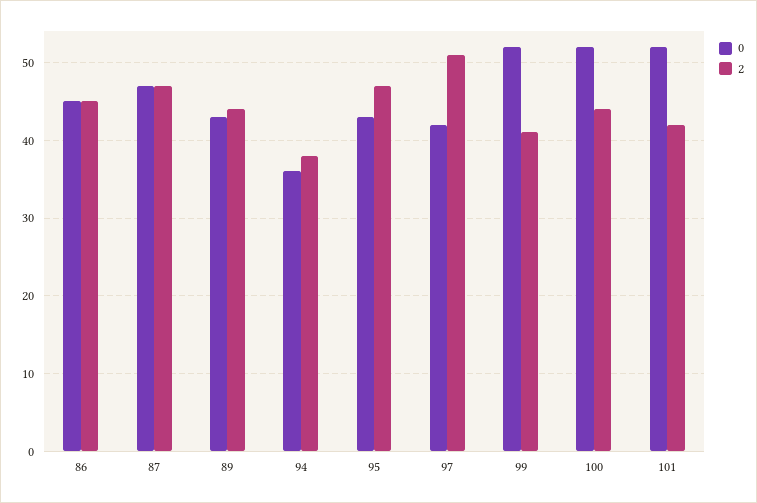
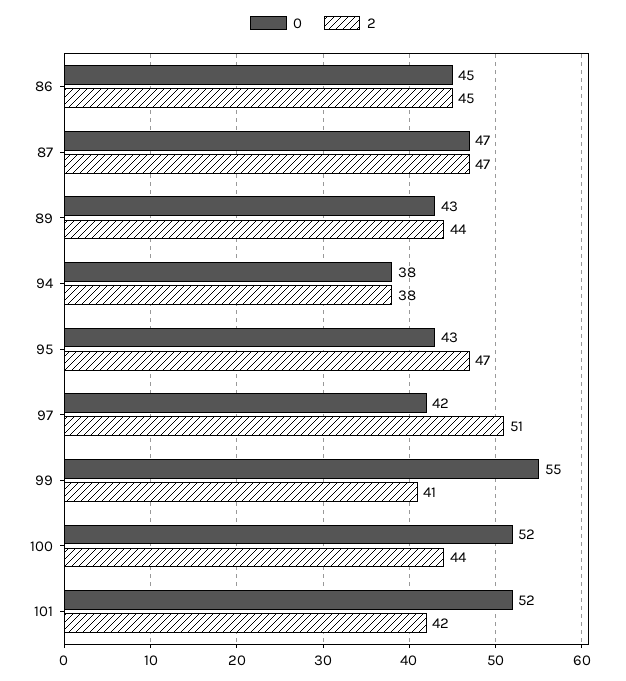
  {
    "0": {
      "86": 45,
      "87": 47,
      "89": 43,
-     "94": 36,
+     "94": 38,
      "95": 43,
      "97": 42,
-     "99": 52,
+     "99": 55,
      "100": 52,
      "101": 52
    },
    "2": {
      "86": 45,
      "87": 47,
      "89": 44,
      "94": 38,
      "95": 47,
      "97": 51,
      "99": 41,
      "100": 44,
      "101": 42
    }
  }

